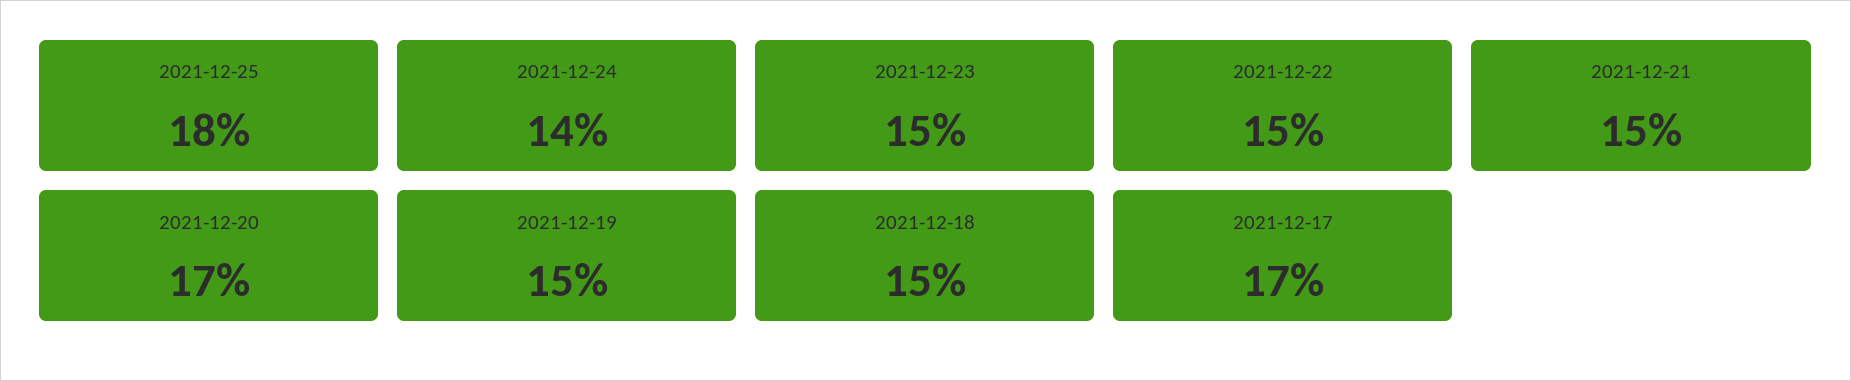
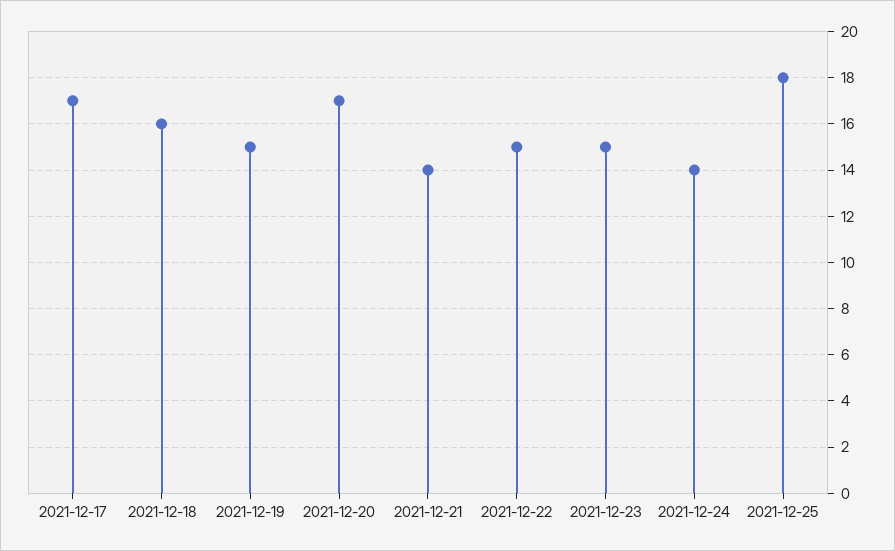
  {
    "2021-12-25": 18,
    "2021-12-24": 14,
    "2021-12-23": 15,
    "2021-12-22": 15,
-   "2021-12-21": 15,
+   "2021-12-21": 14,
    "2021-12-20": 17,
    "2021-12-19": 15,
-   "2021-12-18": 15,
+   "2021-12-18": 16,
    "2021-12-17": 17
  }

